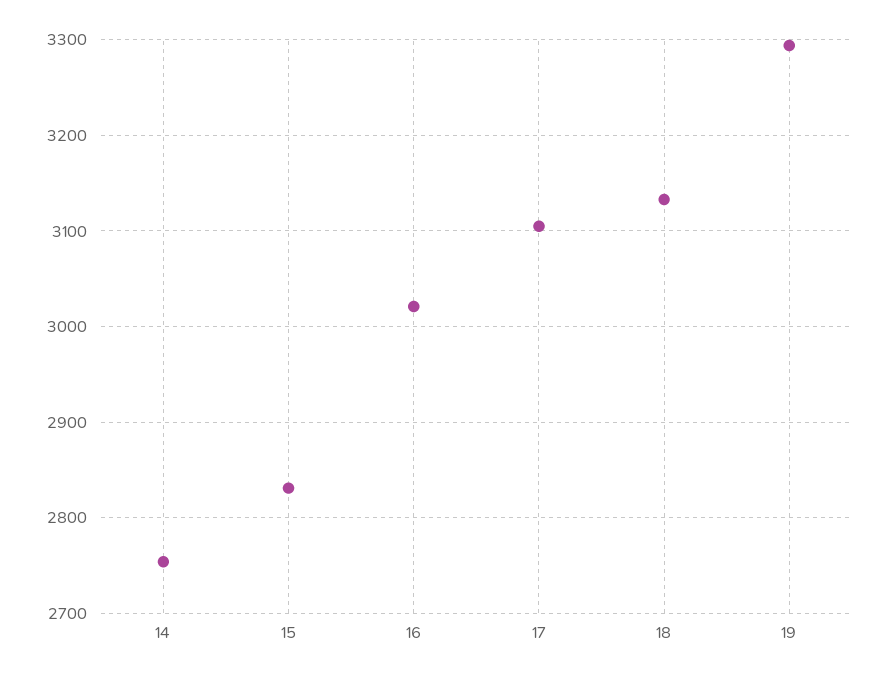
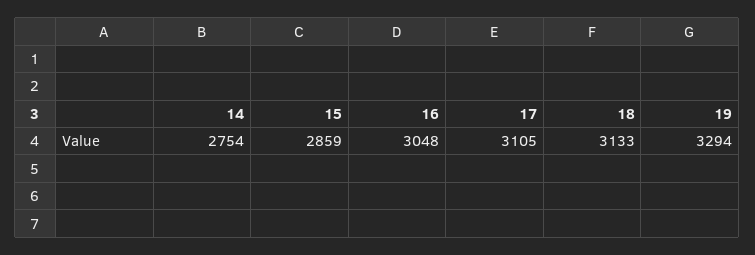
  {
    "14": 2754,
-   "15": 2830,
+   "15": 2859,
-   "16": 3020,
+   "16": 3048,
    "17": 3105,
    "18": 3133,
    "19": 3294
  }

